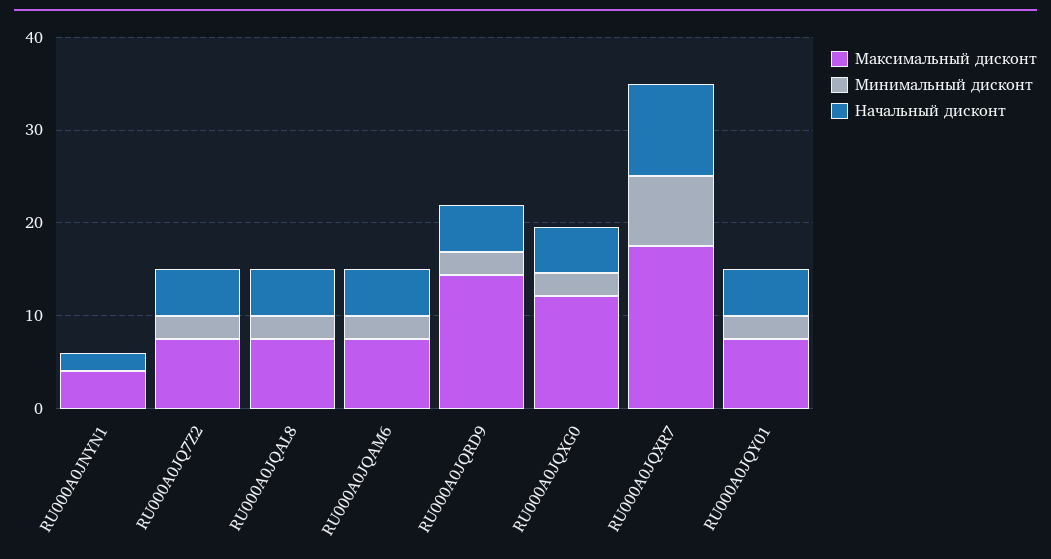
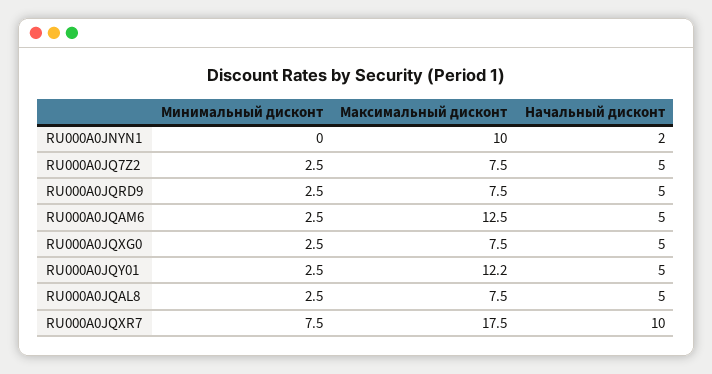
  {
    "Максимальный дисконт": {
-     "RU000A0JNYN1": 4,
+     "RU000A0JNYN1": 10,
      "RU000A0JQ7Z2": 7.5,
      "RU000A0JQAL8": 7.5,
-     "RU000A0JQAM6": 8,
+     "RU000A0JQAM6": 12.5,
-     "RU000A0JQRD9": 14,
+     "RU000A0JQRD9": 7.5,
-     "RU000A0JQXG0": 12,
+     "RU000A0JQXG0": 7.5,
      "RU000A0JQXR7": 17.5,
-     "RU000A0JQY01": 8
+     "RU000A0JQY01": 12.2
    },
    "Минимальный дисконт": {
      "RU000A0JNYN1": 0,
      "RU000A0JQ7Z2": 2.5,
      "RU000A0JQAL8": 2.5,
      "RU000A0JQAM6": 2.5,
      "RU000A0JQRD9": 2.5,
      "RU000A0JQXG0": 2.5,
      "RU000A0JQXR7": 7.5,
      "RU000A0JQY01": 2.5
    },
    "Начальный дисконт": {
      "RU000A0JNYN1": 2,
      "RU000A0JQ7Z2": 5,
      "RU000A0JQAL8": 5,
      "RU000A0JQAM6": 5,
      "RU000A0JQRD9": 5,
      "RU000A0JQXG0": 5,
      "RU000A0JQXR7": 10,
      "RU000A0JQY01": 5
    }
  }

